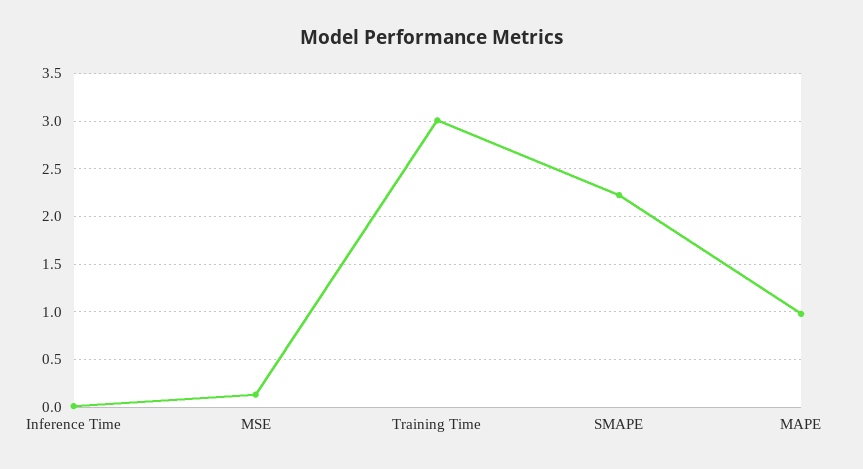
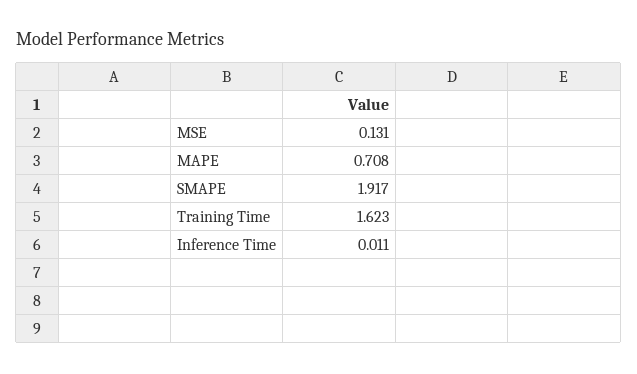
  {
    "Inference Time": 0.011,
    "MSE": 0.131,
-   "Training Time": 3,
+   "Training Time": 1.623,
-   "SMAPE": 2.2,
+   "SMAPE": 1.917,
-   "MAPE": 1
+   "MAPE": 0.708
  }

